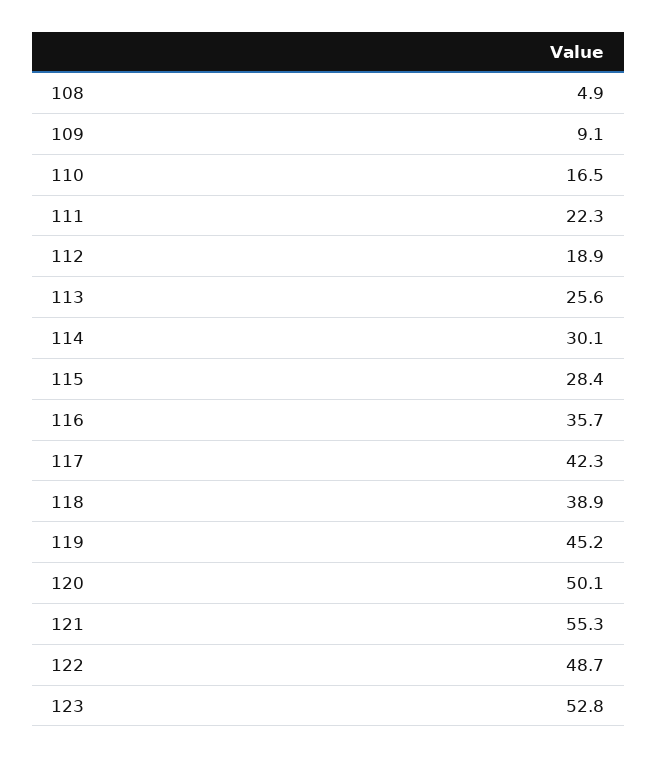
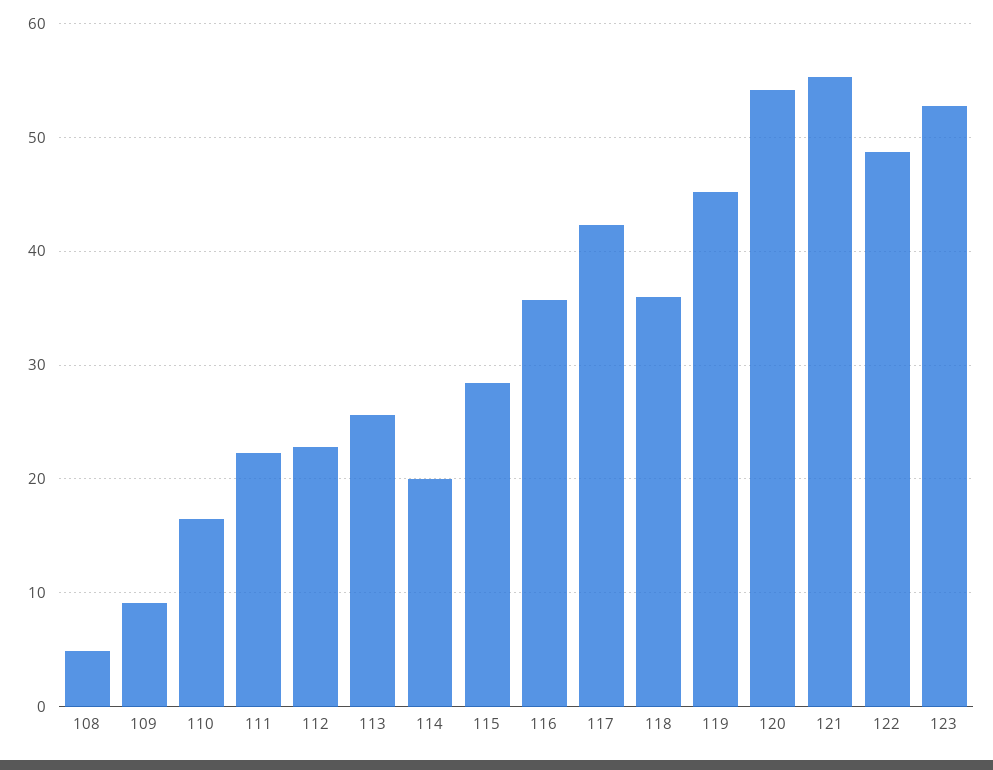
  {
    "108": 4.9,
    "109": 9.1,
    "110": 16.5,
    "111": 22.3,
-   "112": 18.9,
+   "112": 23,
    "113": 25.6,
-   "114": 30.1,
+   "114": 20,
    "115": 28.4,
    "116": 35.7,
    "117": 42.3,
-   "118": 38.9,
+   "118": 36,
    "119": 45.2,
-   "120": 50.1,
+   "120": 54,
    "121": 55.3,
    "122": 48.7,
    "123": 52.8
  }

